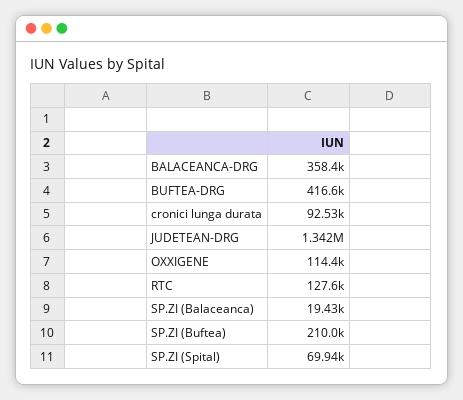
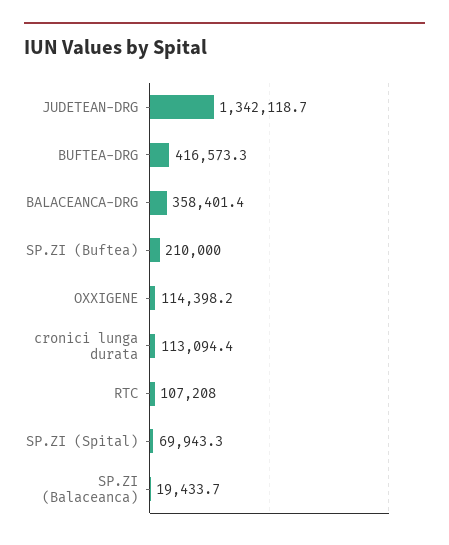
  {
    "BALACEANCA-DRG": 358401.4,
    "BUFTEA-DRG": 416573.3,
-   "cronici lunga durata": 92530,
+   "cronici lunga durata": 113094.4,
    "JUDETEAN-DRG": 1342118.7,
    "OXXIGENE": 114398.2,
-   "RTC": 127600,
+   "RTC": 107208,
    "SP.ZI (Balaceanca)": 19433.7,
    "SP.ZI (Buftea)": 210000,
    "SP.ZI (Spital)": 69943.3
  }

